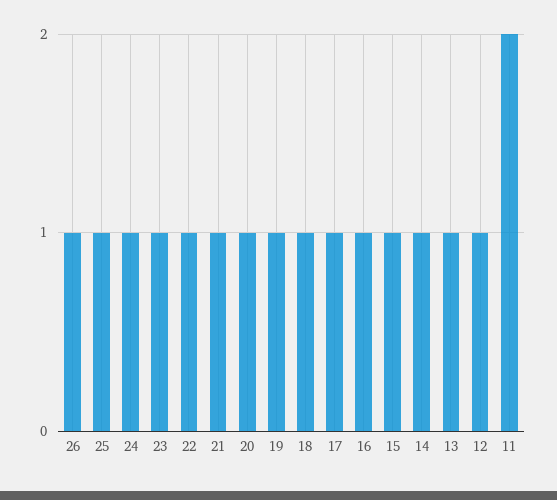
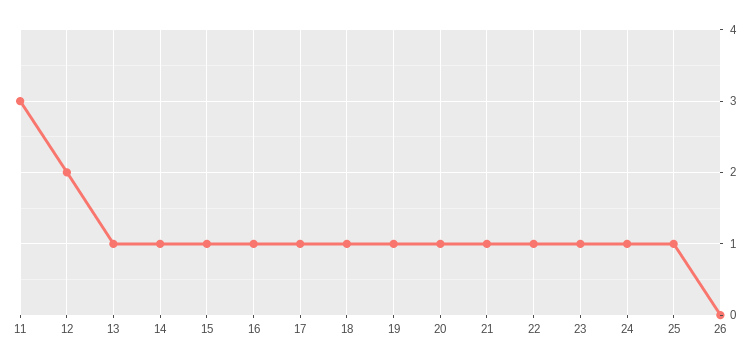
  {
-   "26": 1,
+   "26": 0,
    "25": 1,
    "24": 1,
    "23": 1,
    "22": 1,
    "21": 1,
    "20": 1,
    "19": 1,
    "18": 1,
    "17": 1,
    "16": 1,
    "15": 1,
    "14": 1,
    "13": 1,
-   "12": 1,
+   "12": 2,
-   "11": 2
+   "11": 3
  }

